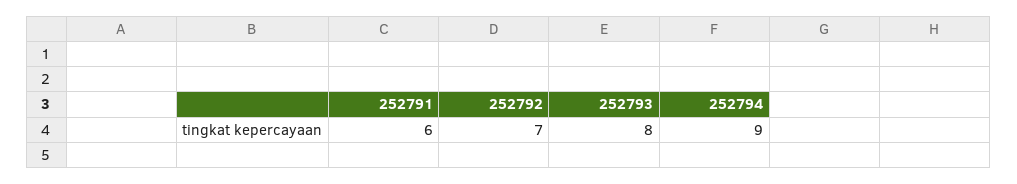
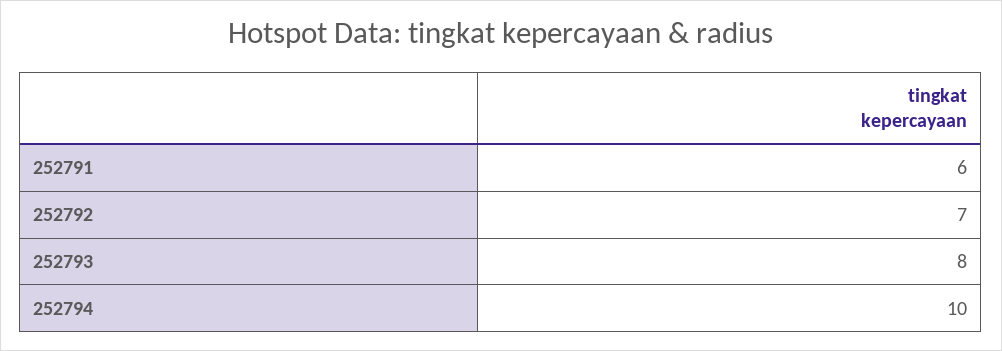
  {
    "252791": 6,
    "252792": 7,
    "252793": 8,
-   "252794": 9
+   "252794": 10
  }

